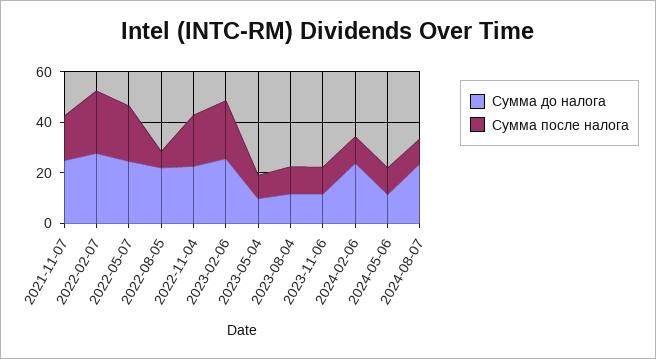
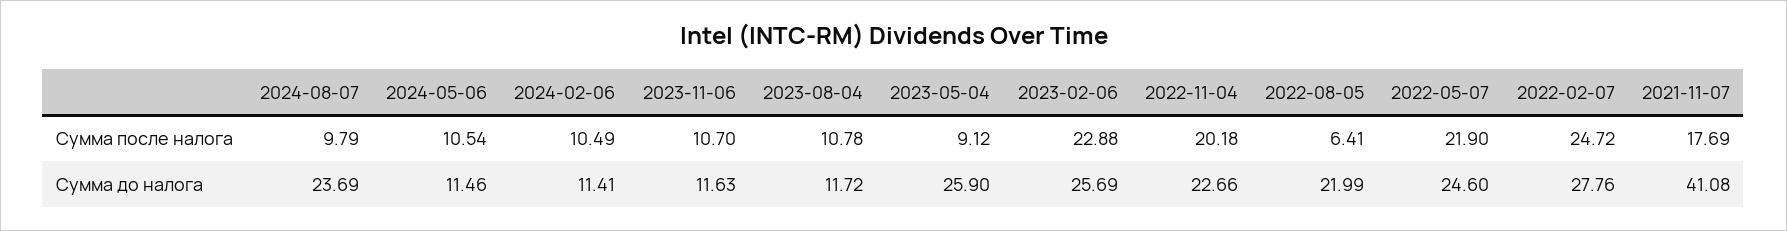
  {
    "Сумма до налога": {
-     "2021-11-07": 25,
+     "2021-11-07": 41.08,
      "2022-02-07": 27.76,
      "2022-05-07": 24.6,
      "2022-08-05": 21.99,
      "2022-11-04": 22.66,
      "2023-02-06": 25.69,
-     "2023-05-04": 10,
+     "2023-05-04": 25.9,
      "2023-08-04": 11.72,
      "2023-11-06": 11.63,
-     "2024-02-06": 25,
+     "2024-02-06": 11.41,
      "2024-05-06": 11.46,
      "2024-08-07": 23.69
    },
    "Сумма после налога": {
      "2021-11-07": 17.69,
      "2022-02-07": 24.72,
      "2022-05-07": 21.9,
      "2022-08-05": 6.41,
      "2022-11-04": 20.18,
      "2023-02-06": 22.88,
      "2023-05-04": 9.12,
      "2023-08-04": 10.78,
      "2023-11-06": 10.7,
      "2024-02-06": 10.49,
      "2024-05-06": 10.54,
      "2024-08-07": 9.79
    }
  }

